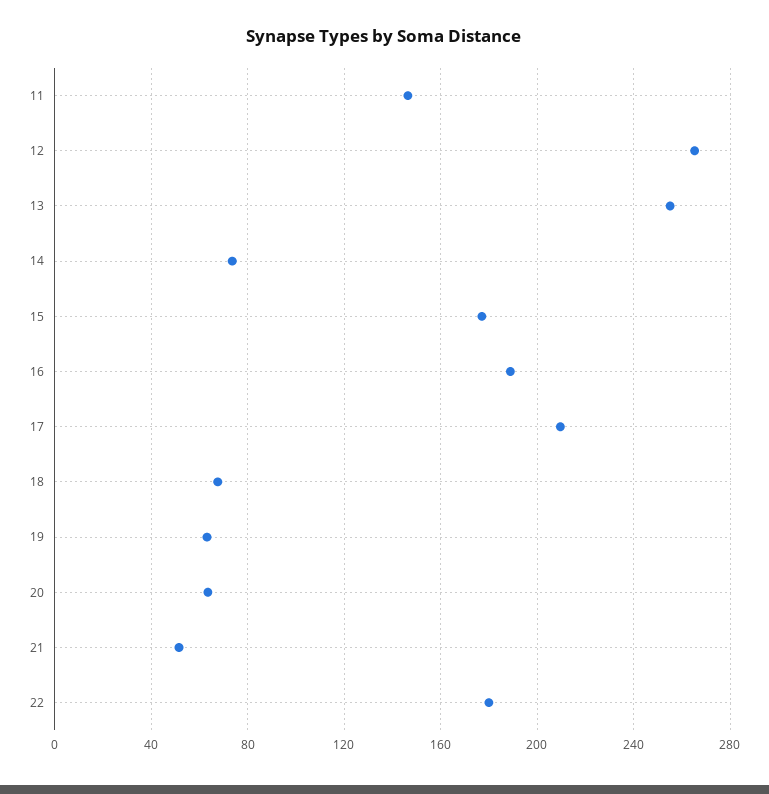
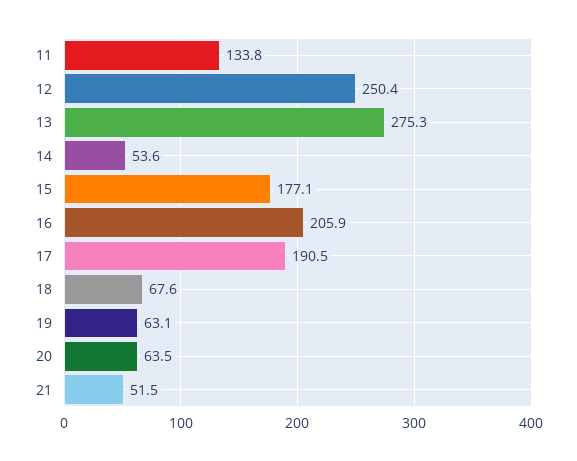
  {
-   "11": 145,
+   "11": 133.8,
-   "12": 265,
+   "12": 250.4,
-   "13": 255,
+   "13": 275.3,
-   "14": 75,
+   "14": 53.6,
    "15": 177.1,
-   "16": 190,
+   "16": 205.9,
-   "17": 210,
+   "17": 190.5,
    "18": 67.6,
    "19": 63.1,
    "20": 63.5,
-   "21": 51.5,
+   "21": 51.5
-   "22": 180
  }

